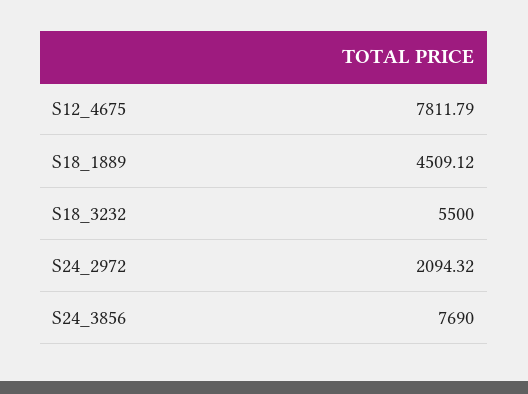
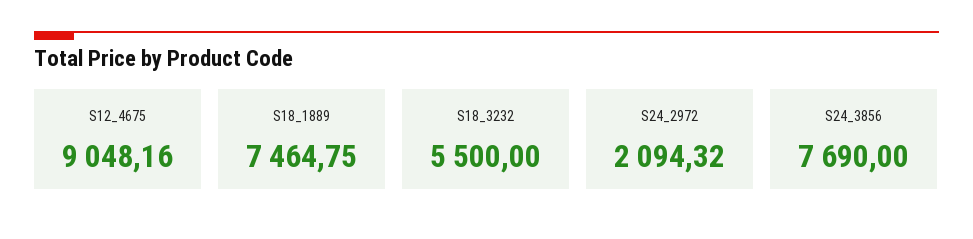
  {
-   "S12_4675": 7811.79,
+   "S12_4675": 9048.16,
-   "S18_1889": 4509.12,
+   "S18_1889": 7464.75,
    "S18_3232": 5500,
    "S24_2972": 2094.32,
    "S24_3856": 7690
  }

